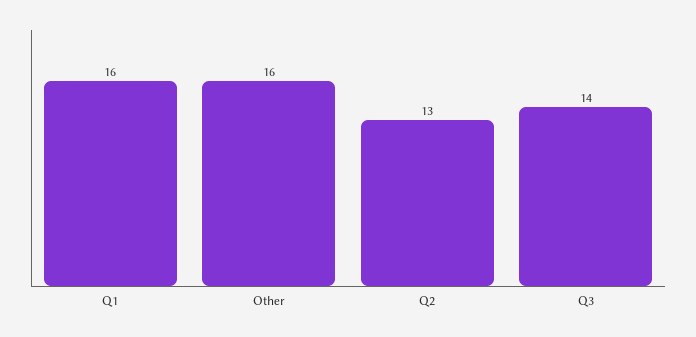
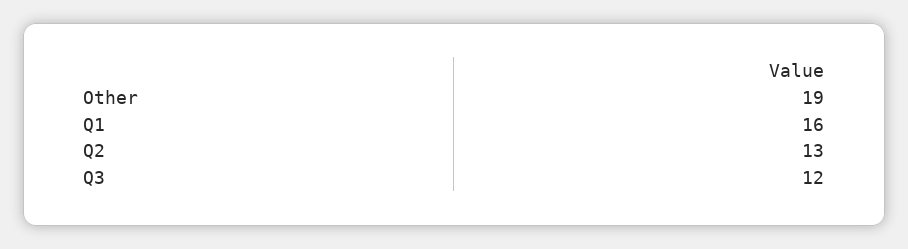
  {
    "Q1": 16,
-   "Other": 16,
+   "Other": 19,
    "Q2": 13,
-   "Q3": 14
+   "Q3": 12
  }

